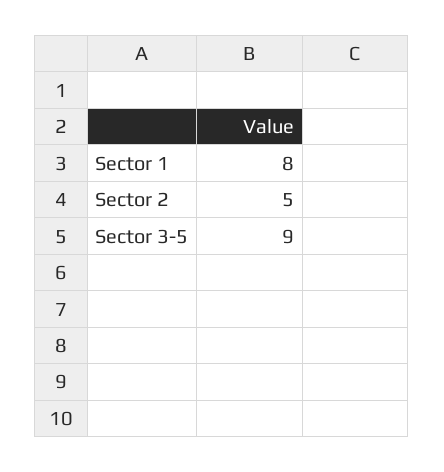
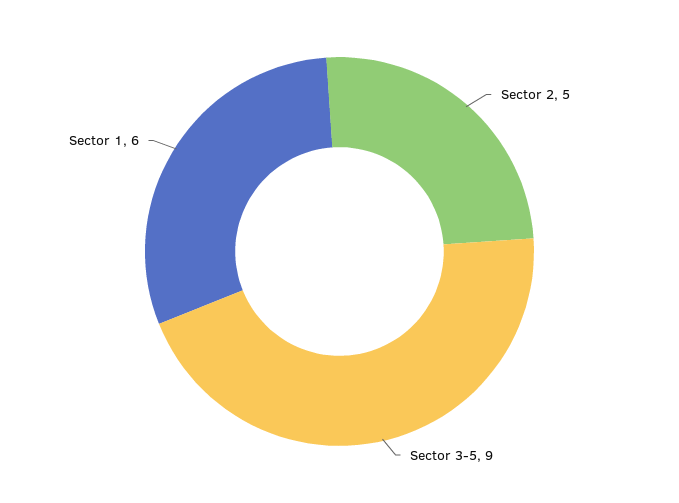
  {
-   "Sector 1": 8,
+   "Sector 1": 6,
    "Sector 2": 5,
    "Sector 3-5": 9
  }

